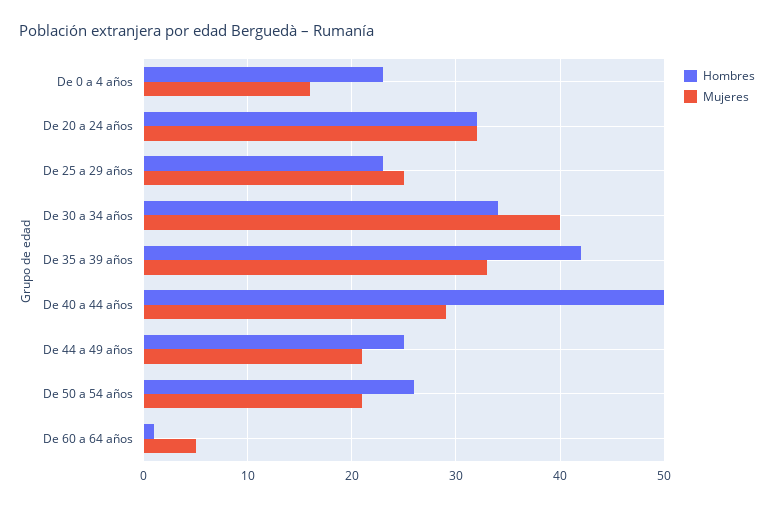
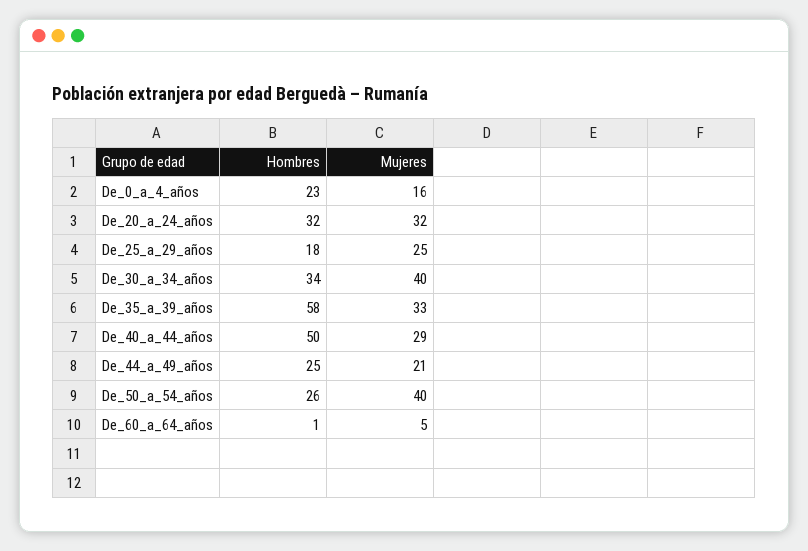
  {
    "Hombres": {
      "De 0 a 4 años": 23,
      "De 20 a 24 años": 32,
-     "De 25 a 29 años": 23,
+     "De 25 a 29 años": 18,
      "De 30 a 34 años": 34,
-     "De 35 a 39 años": 42,
+     "De 35 a 39 años": 58,
      "De 40 a 44 años": 50,
      "De 44 a 49 años": 25,
      "De 50 a 54 años": 26,
      "De 60 a 64 años": 1
    },
    "Mujeres": {
      "De 0 a 4 años": 16,
      "De 20 a 24 años": 32,
      "De 25 a 29 años": 25,
      "De 30 a 34 años": 40,
      "De 35 a 39 años": 33,
      "De 40 a 44 años": 29,
      "De 44 a 49 años": 21,
-     "De 50 a 54 años": 21,
+     "De 50 a 54 años": 40,
      "De 60 a 64 años": 5
    }
  }

